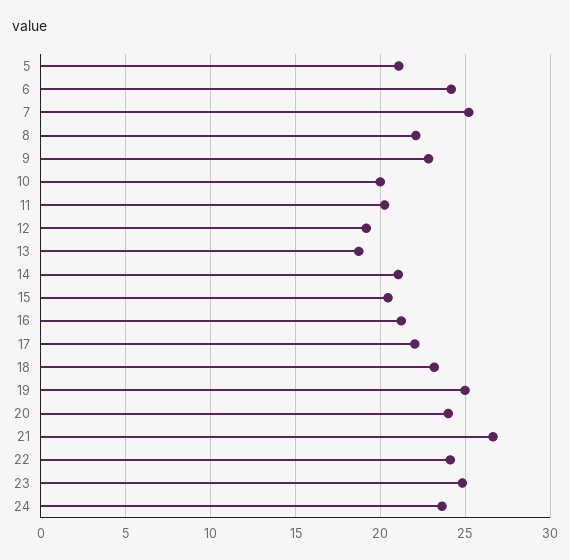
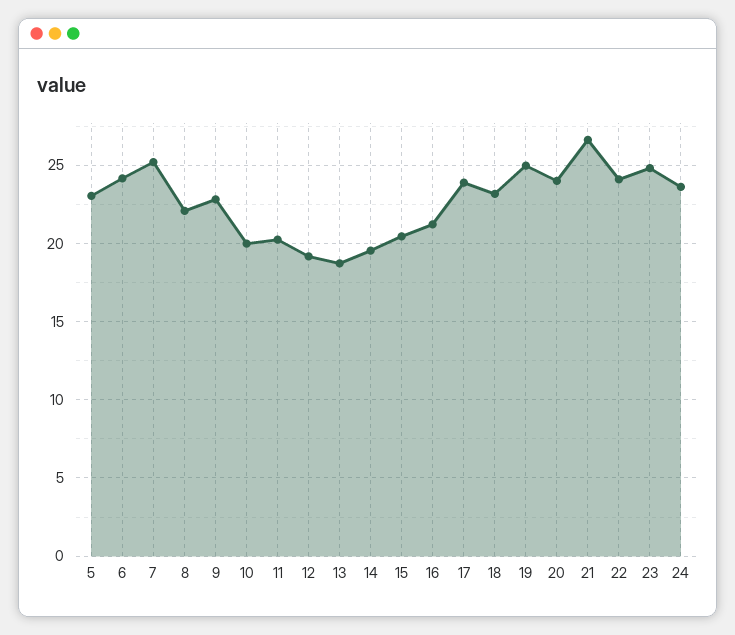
  {
-   "5": 21,
+   "5": 23,
    "6": 24,
    "7": 25,
    "8": 22,
    "9": 23,
    "10": 20,
    "11": 20.5,
    "12": 19,
    "13": 18.5,
-   "14": 21,
+   "14": 19.5,
    "15": 20.5,
    "16": 21,
-   "17": 22,
+   "17": 24,
    "18": 23,
    "19": 25,
    "20": 24,
    "21": 26.5,
    "22": 24,
    "23": 25,
    "24": 23.5
  }

